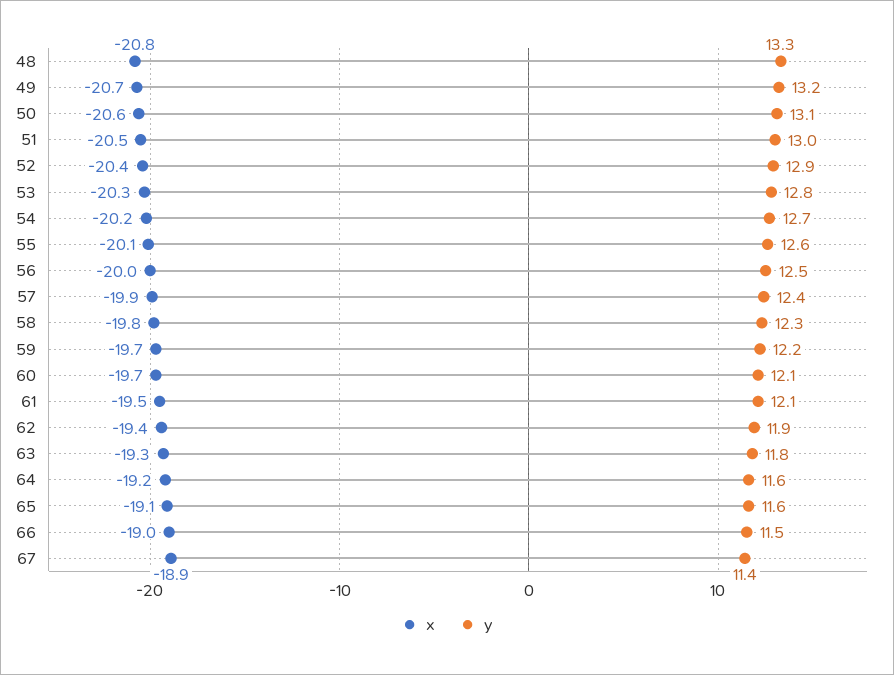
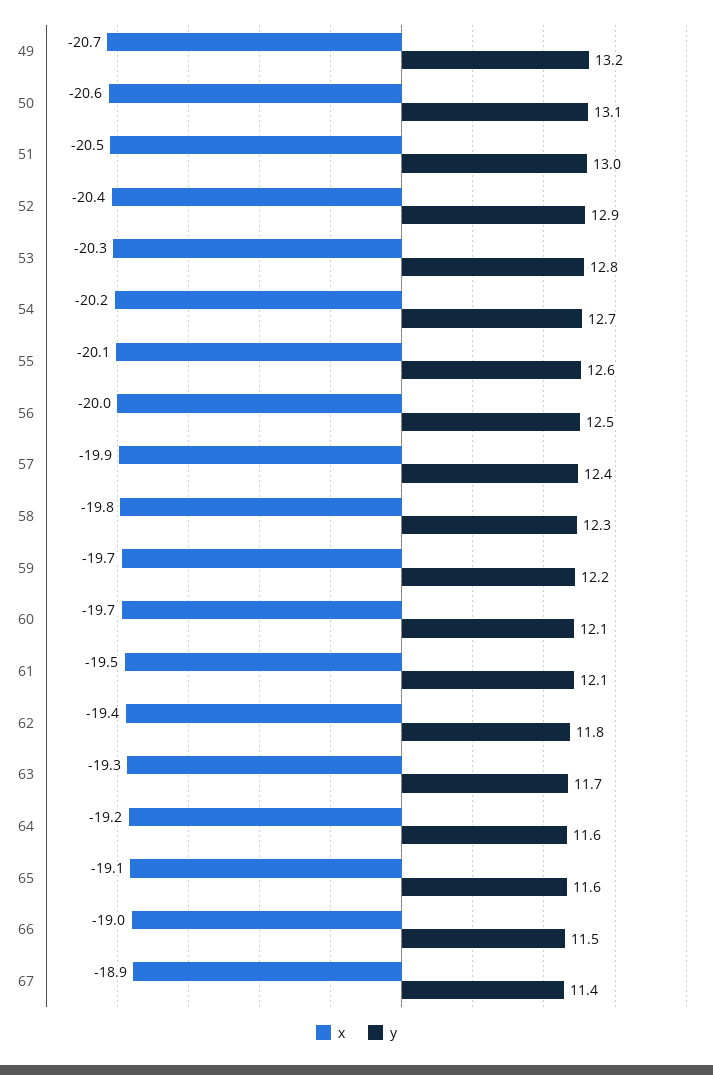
  {
    "x": {
-     "48": -20.8,
      "49": -20.7,
      "50": -20.6,
      "51": -20.5,
      "52": -20.4,
      "53": -20.3,
      "54": -20.2,
      "55": -20.1,
      "56": -20,
      "57": -19.9,
      "58": -19.8,
      "59": -19.7,
      "60": -19.7,
      "61": -19.5,
      "62": -19.4,
      "63": -19.3,
      "64": -19.2,
      "65": -19.1,
      "66": -19,
      "67": -18.9
    },
    "y": {
-     "48": 13.3,
      "49": 13.2,
      "50": 13.1,
      "51": 13,
      "52": 12.9,
      "53": 12.8,
      "54": 12.7,
      "55": 12.6,
      "56": 12.5,
      "57": 12.4,
      "58": 12.3,
      "59": 12.2,
      "60": 12.1,
      "61": 12.1,
-     "62": 11.9,
+     "62": 11.8,
-     "63": 11.8,
+     "63": 11.7,
      "64": 11.6,
      "65": 11.6,
      "66": 11.5,
      "67": 11.4
    }
  }

